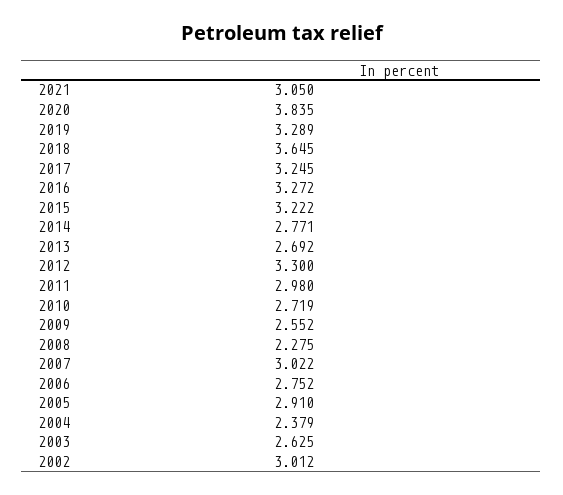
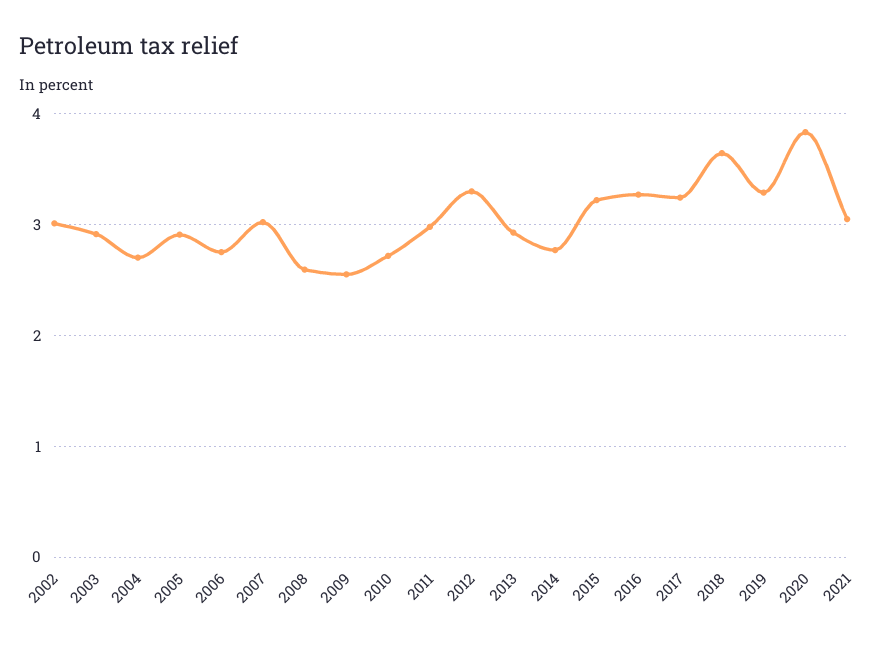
  {
    "2021": 3.05,
    "2020": 3.835,
    "2019": 3.289,
    "2018": 3.645,
    "2017": 3.245,
    "2016": 3.272,
    "2015": 3.222,
    "2014": 2.771,
-   "2013": 2.692,
+   "2013": 2.9,
    "2012": 3.3,
    "2011": 2.98,
    "2010": 2.719,
    "2009": 2.552,
-   "2008": 2.275,
+   "2008": 2.6,
    "2007": 3.022,
    "2006": 2.752,
    "2005": 2.91,
-   "2004": 2.379,
+   "2004": 2.7,
-   "2003": 2.625,
+   "2003": 2.9,
    "2002": 3.012
  }

